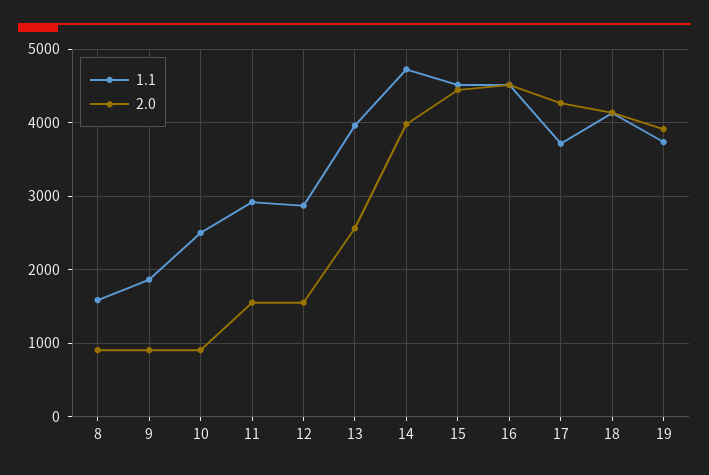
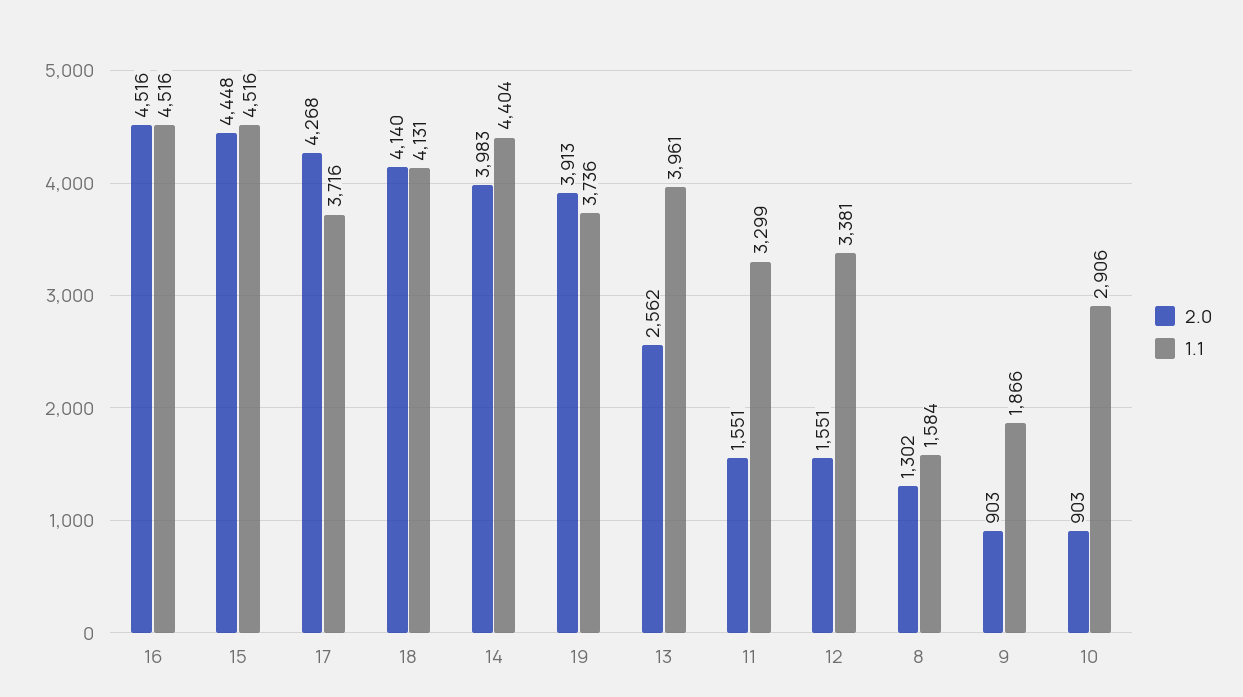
  {
    "1.1": {
      "8": 1584,
      "9": 1866,
-     "10": 2500,
+     "10": 2906,
-     "11": 2900,
+     "11": 3299,
-     "12": 2900,
+     "12": 3381,
      "13": 3961,
-     "14": 4700,
+     "14": 4404,
      "15": 4516,
      "16": 4516,
      "17": 3716,
      "18": 4131,
      "19": 3736
    },
    "2.0": {
-     "8": 900,
+     "8": 1302,
      "9": 903,
      "10": 903,
      "11": 1551,
      "12": 1551,
      "13": 2562,
      "14": 3983,
      "15": 4448,
      "16": 4516,
      "17": 4268,
      "18": 4140,
      "19": 3913
    }
  }

